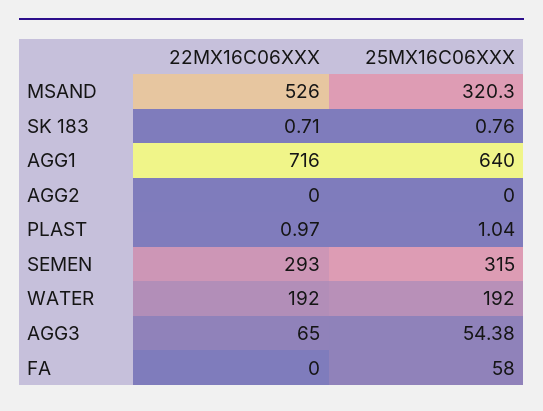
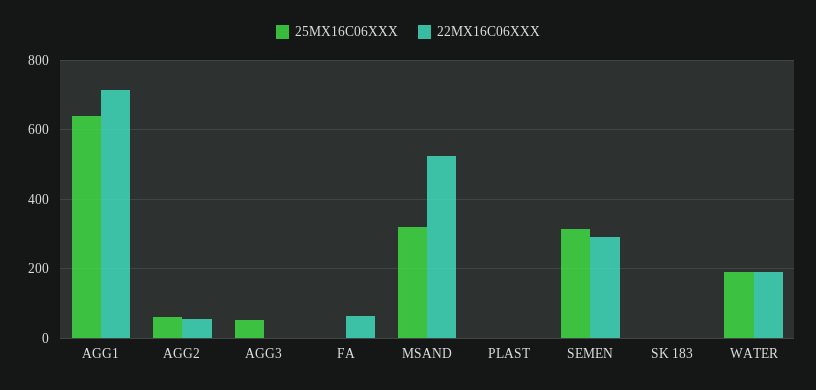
  {
    "22MX16C06XXX": {
      "MSAND": 526,
      "SK 183": 0.71,
      "AGG1": 716,
-     "AGG2": 0,
+     "AGG2": 60,
      "PLAST": 0.97,
      "SEMEN": 293,
      "WATER": 192,
-     "AGG3": 65,
+     "AGG3": 0,
-     "FA": 0
+     "FA": 60
    },
    "25MX16C06XXX": {
      "MSAND": 320.3,
      "SK 183": 0.76,
      "AGG1": 640,
-     "AGG2": 0,
+     "AGG2": 60,
      "PLAST": 1.04,
      "SEMEN": 315,
      "WATER": 192,
      "AGG3": 54.38,
-     "FA": 58
+     "FA": 0
    }
  }

